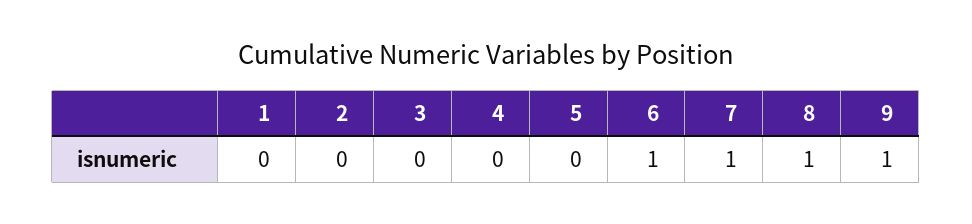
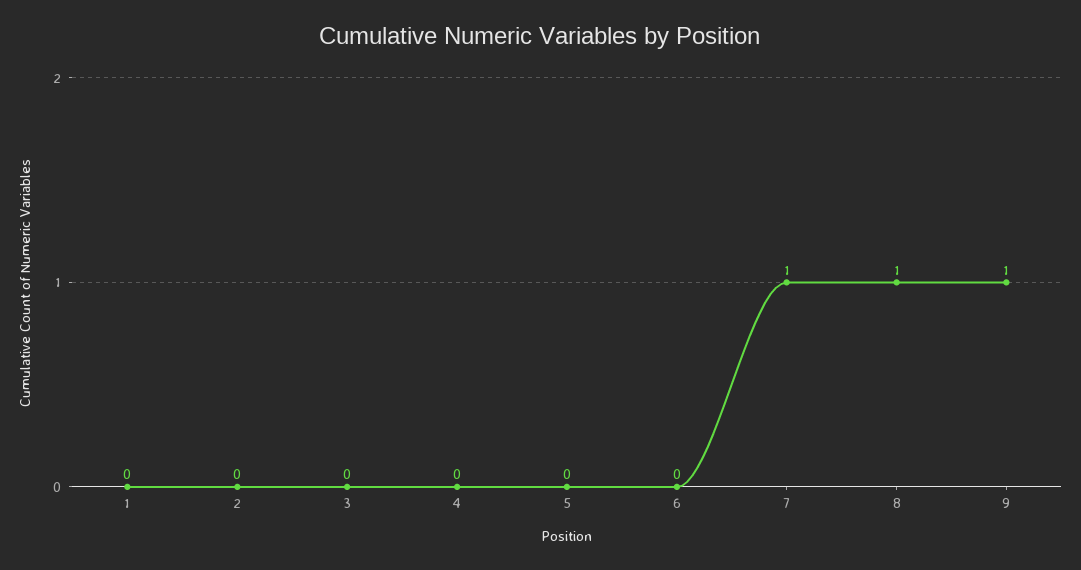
  {
    "1": 0,
    "2": 0,
    "3": 0,
    "4": 0,
    "5": 0,
-   "6": 1,
+   "6": 0,
    "7": 1,
    "8": 1,
    "9": 1
  }

